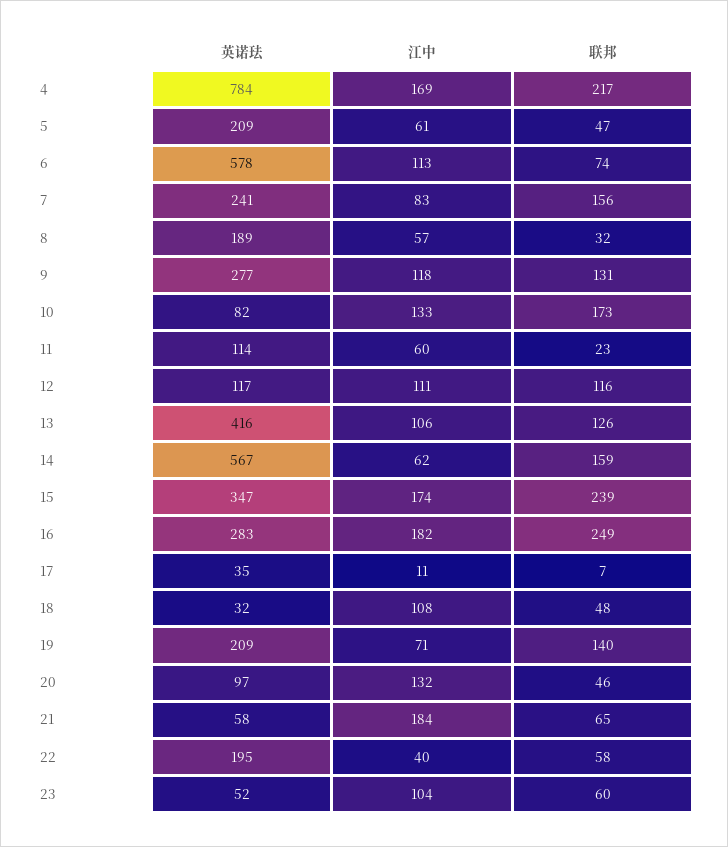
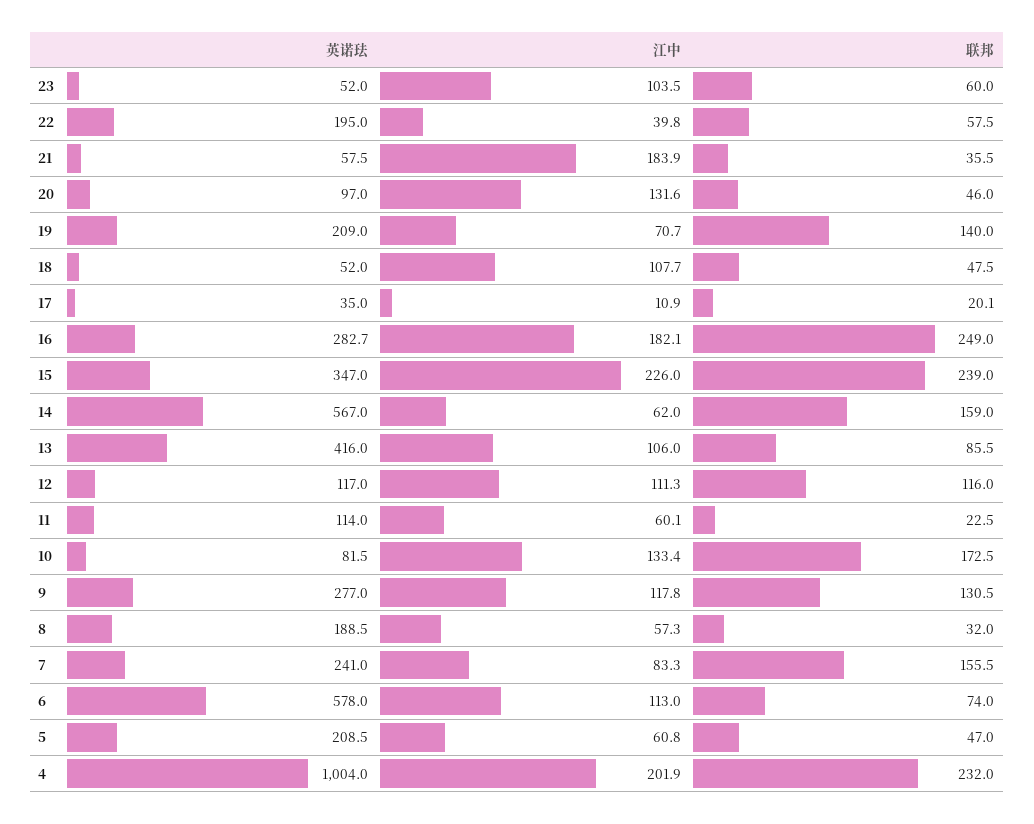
  {
    "英诺珐": {
-     "4": 784,
+     "4": 1004,
      "5": 208.5,
      "6": 578,
      "7": 241,
      "8": 188.5,
      "9": 277,
      "10": 81.5,
      "11": 114,
      "12": 117,
      "13": 416,
      "14": 567,
      "15": 347,
      "16": 282.7,
      "17": 35,
-     "18": 32,
+     "18": 52,
      "19": 209,
      "20": 97,
      "21": 57.5,
      "22": 195,
      "23": 52
    },
    "江中": {
-     "4": 169,
+     "4": 201.9,
      "5": 60.8,
      "6": 113,
      "7": 83.3,
      "8": 57.3,
      "9": 117.8,
      "10": 133.4,
      "11": 60.1,
      "12": 111.3,
      "13": 106,
      "14": 62,
-     "15": 174,
+     "15": 226,
      "16": 182.1,
      "17": 10.9,
      "18": 107.7,
      "19": 70.7,
      "20": 131.6,
      "21": 183.9,
      "22": 39.8,
      "23": 103.5
    },
    "联邦": {
-     "4": 217,
+     "4": 232,
      "5": 47,
      "6": 74,
      "7": 155.5,
      "8": 32,
      "9": 130.5,
      "10": 172.5,
      "11": 22.5,
      "12": 116,
-     "13": 126,
+     "13": 85.5,
      "14": 159,
      "15": 239,
      "16": 249,
-     "17": 7,
+     "17": 20.1,
      "18": 47.5,
      "19": 140,
      "20": 46,
-     "21": 65,
+     "21": 35.5,
      "22": 57.5,
      "23": 60
    }
  }

